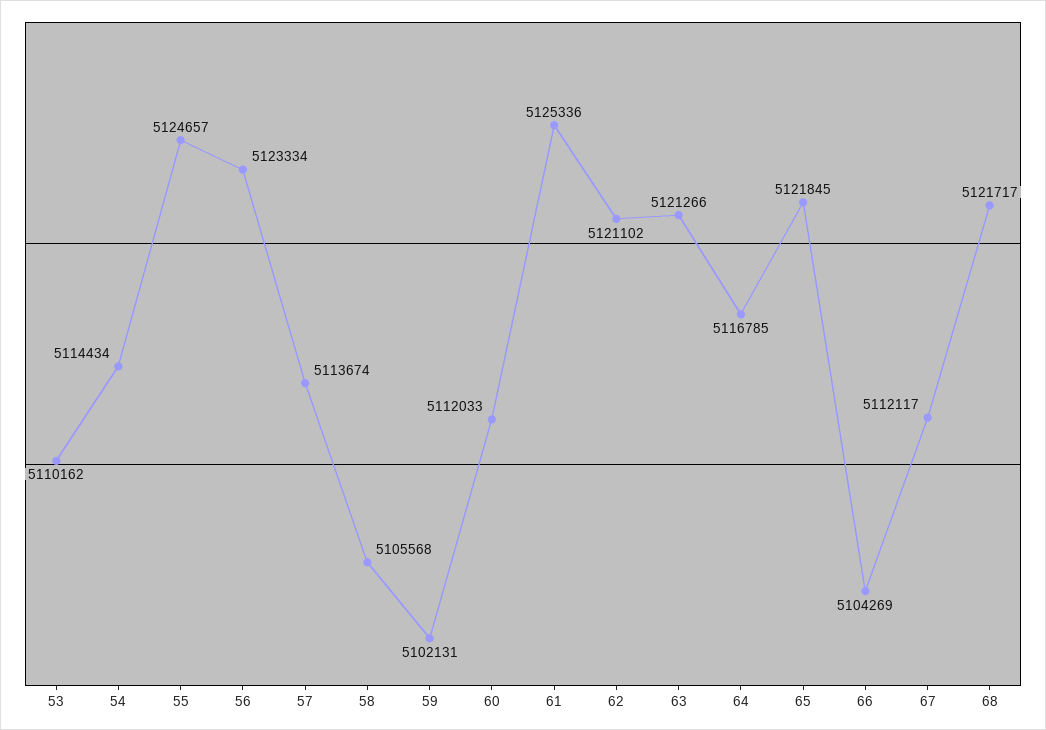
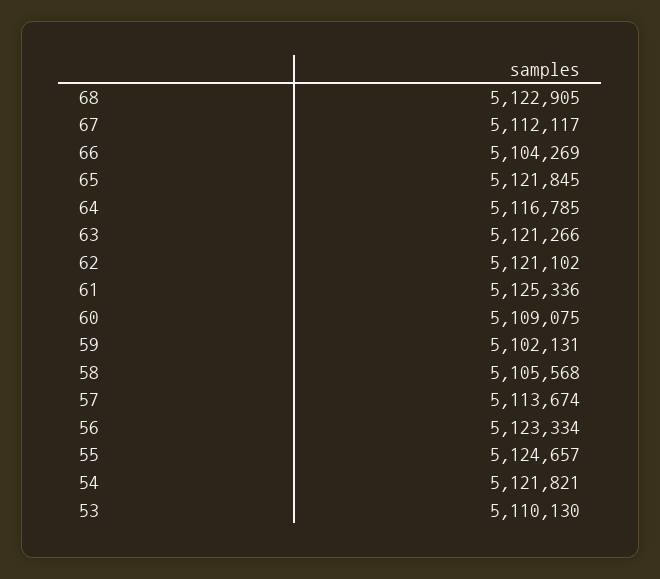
  {
-   "53": 5110162,
+   "53": 5110130,
-   "54": 5114434,
+   "54": 5121821,
    "55": 5124657,
    "56": 5123334,
    "57": 5113674,
    "58": 5105568,
    "59": 5102131,
-   "60": 5112033,
+   "60": 5109075,
    "61": 5125336,
    "62": 5121102,
    "63": 5121266,
    "64": 5116785,
    "65": 5121845,
    "66": 5104269,
    "67": 5112117,
-   "68": 5121717
+   "68": 5122905
  }

